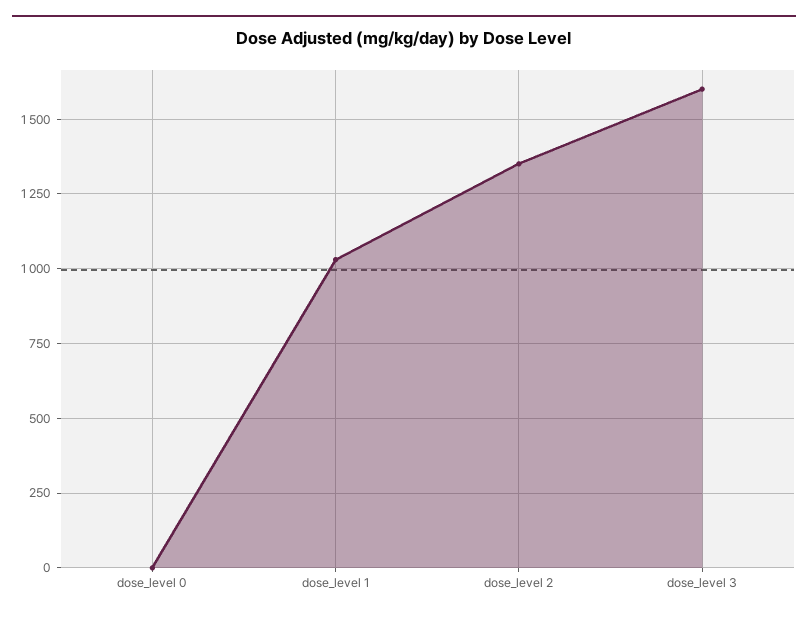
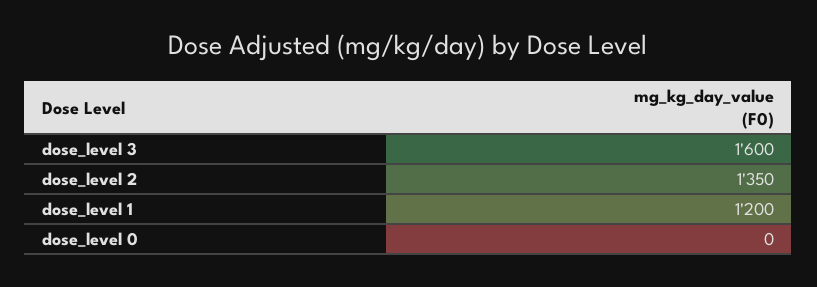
  {
    "dose_level 0": 0,
-   "dose_level 1": 1025,
+   "dose_level 1": 1200,
    "dose_level 2": 1350,
    "dose_level 3": 1600
  }

